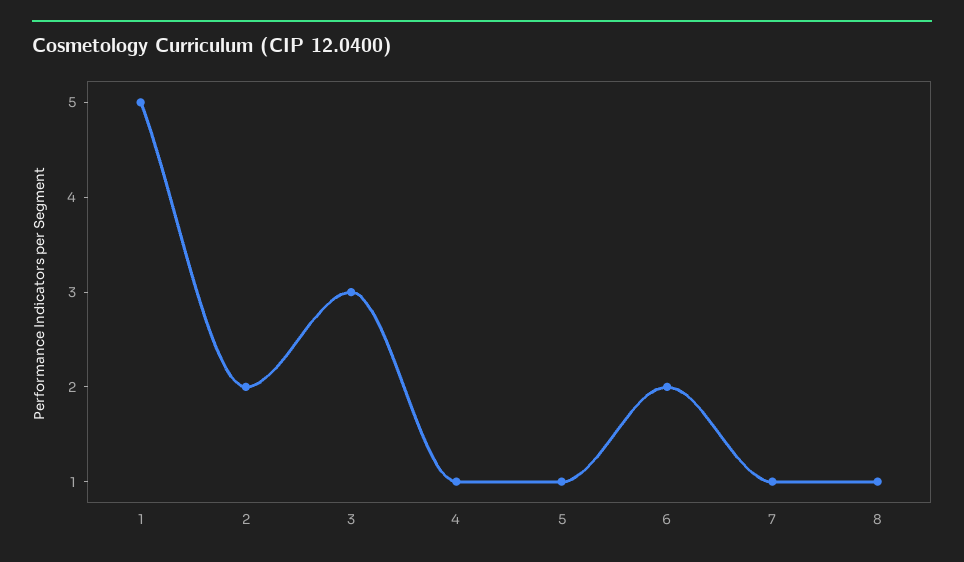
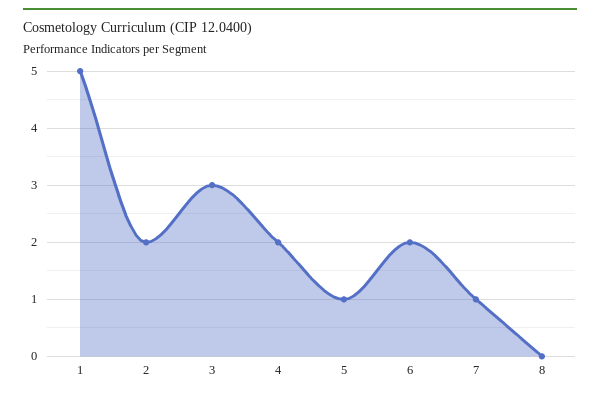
  {
    "1": 5,
    "2": 2,
    "3": 3,
-   "4": 1,
+   "4": 2,
    "5": 1,
    "6": 2,
    "7": 1,
-   "8": 1
+   "8": 0
  }

